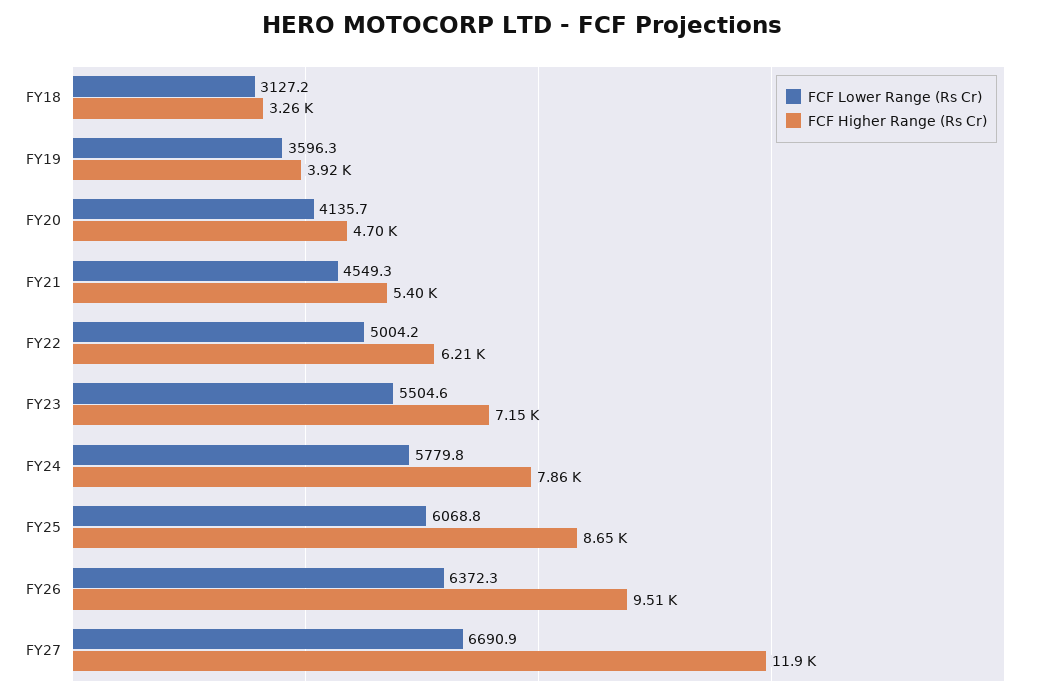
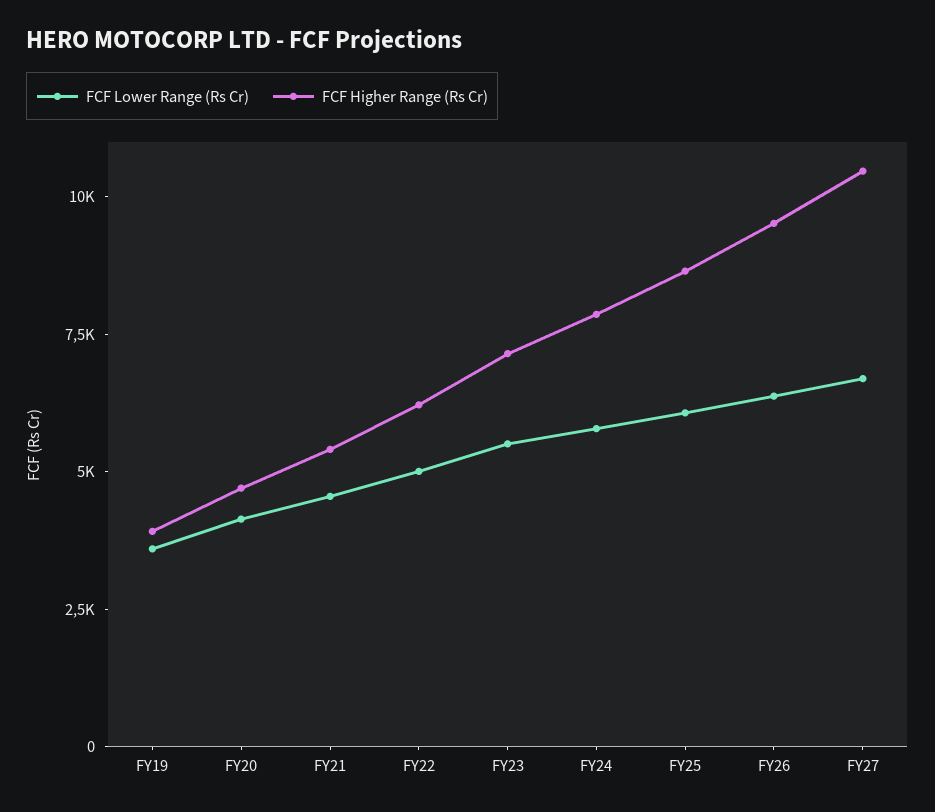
  {
    "FCF Lower Range (Rs Cr)": {
-     "FY18": 3127.2,
      "FY19": 3596.3,
      "FY20": 4135.7,
      "FY21": 4549.3,
      "FY22": 5004.2,
      "FY23": 5504.6,
      "FY24": 5779.8,
      "FY25": 6068.8,
      "FY26": 6372.3,
      "FY27": 6690.9
    },
    "FCF Higher Range (Rs Cr)": {
-     "FY18": 3260,
      "FY19": 3920,
      "FY20": 4700,
      "FY21": 5400,
      "FY22": 6210,
      "FY23": 7150,
      "FY24": 7860,
      "FY25": 8650,
      "FY26": 9510,
-     "FY27": 11900
+     "FY27": 10500
    }
  }

